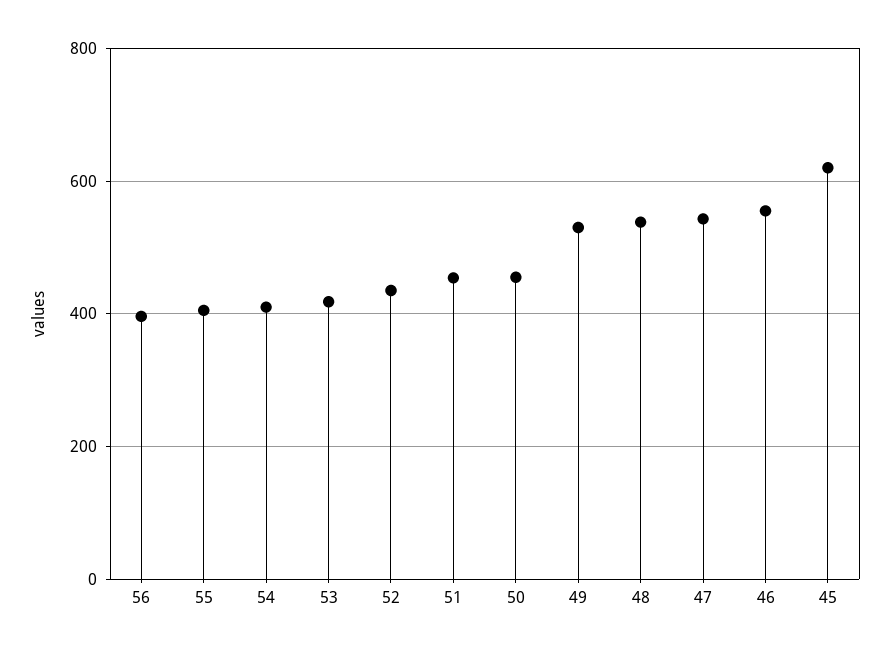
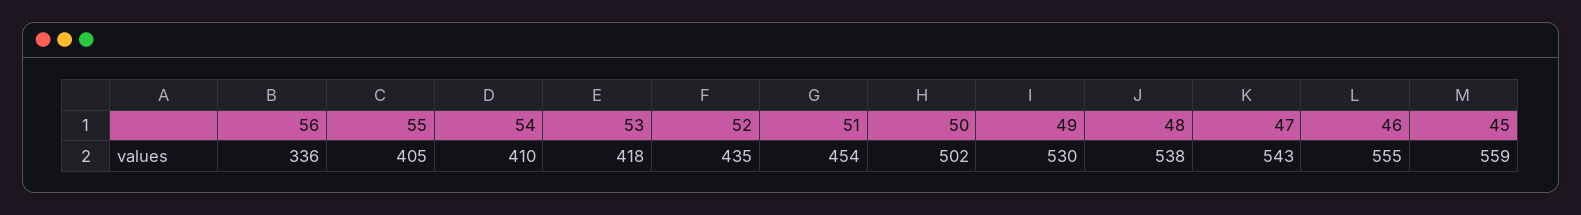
  {
-   "56": 400,
+   "56": 336,
    "55": 405,
    "54": 410,
    "53": 418,
    "52": 435,
    "51": 454,
-   "50": 460,
+   "50": 502,
    "49": 530,
    "48": 538,
    "47": 543,
    "46": 555,
-   "45": 620
+   "45": 559
  }

